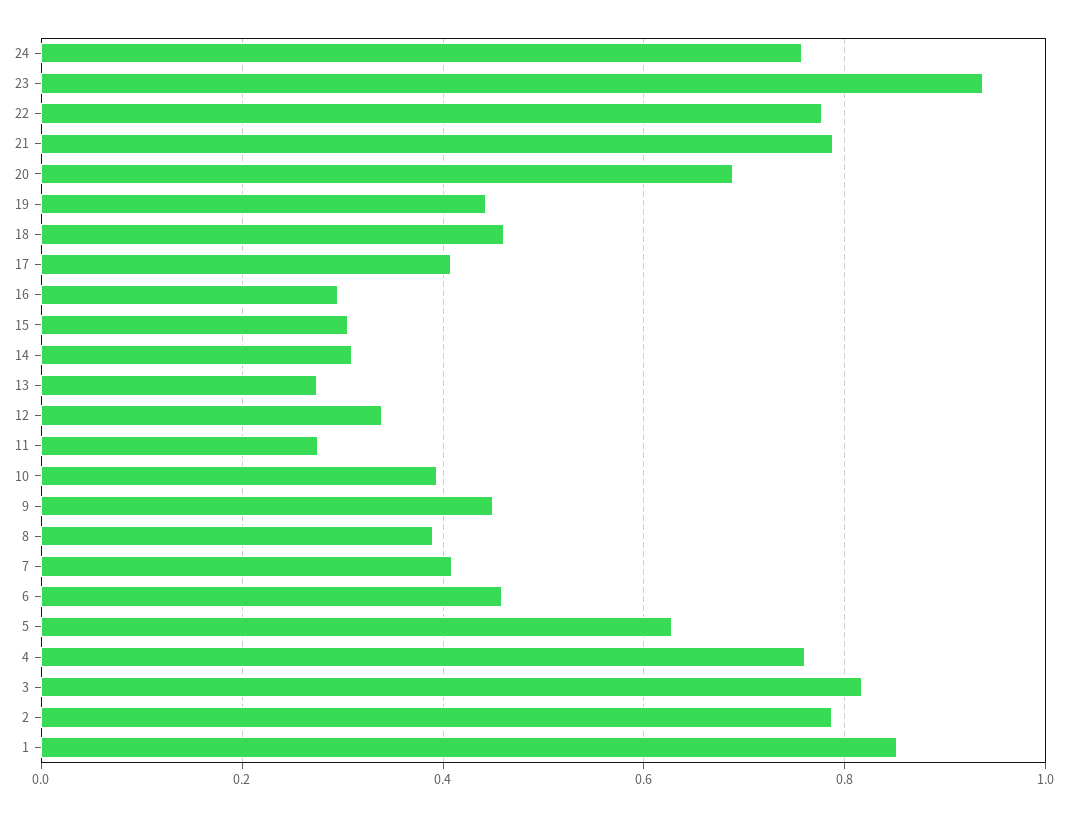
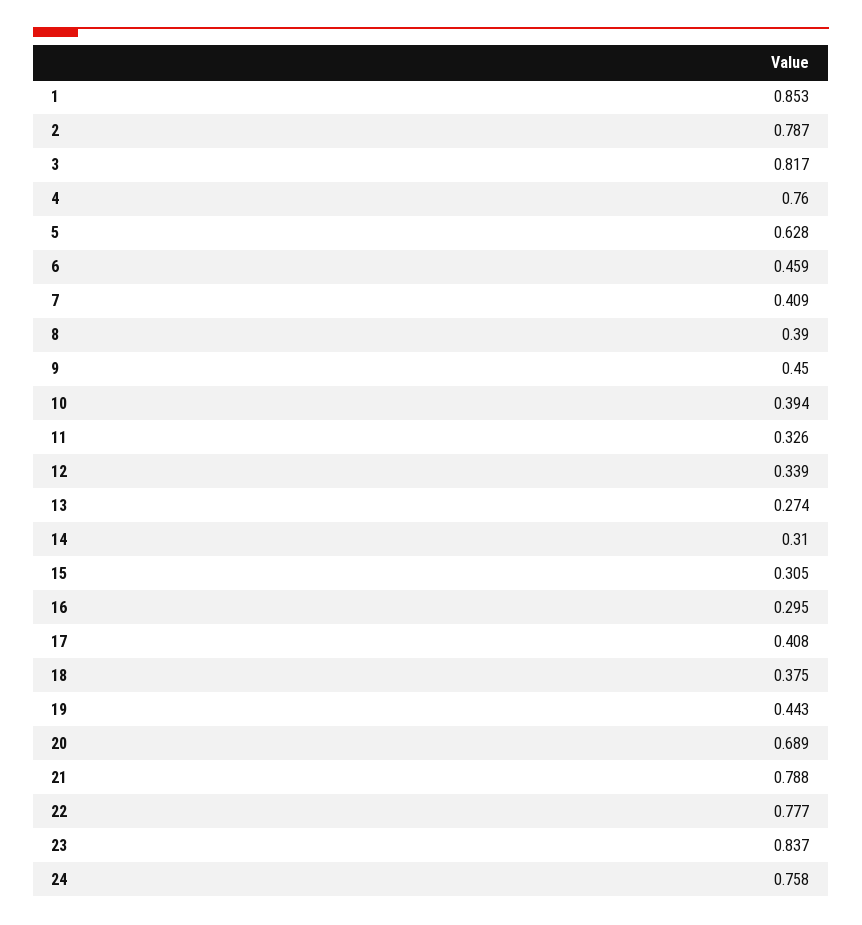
  {
    "24": 0.758,
-   "23": 0.94,
+   "23": 0.837,
    "22": 0.777,
    "21": 0.788,
    "20": 0.689,
    "19": 0.443,
-   "18": 0.46,
+   "18": 0.375,
    "17": 0.408,
    "16": 0.295,
    "15": 0.305,
    "14": 0.31,
    "13": 0.274,
    "12": 0.339,
-   "11": 0.28,
+   "11": 0.326,
    "10": 0.394,
    "9": 0.45,
    "8": 0.39,
    "7": 0.409,
    "6": 0.459,
    "5": 0.628,
    "4": 0.76,
    "3": 0.817,
    "2": 0.787,
    "1": 0.853
  }

